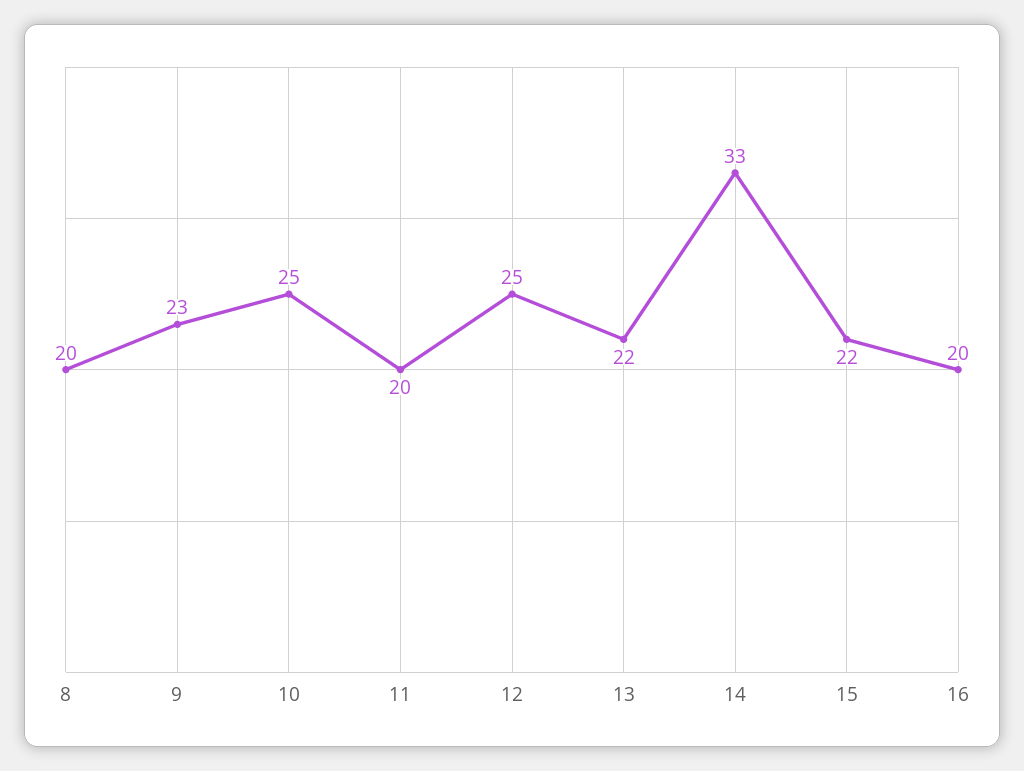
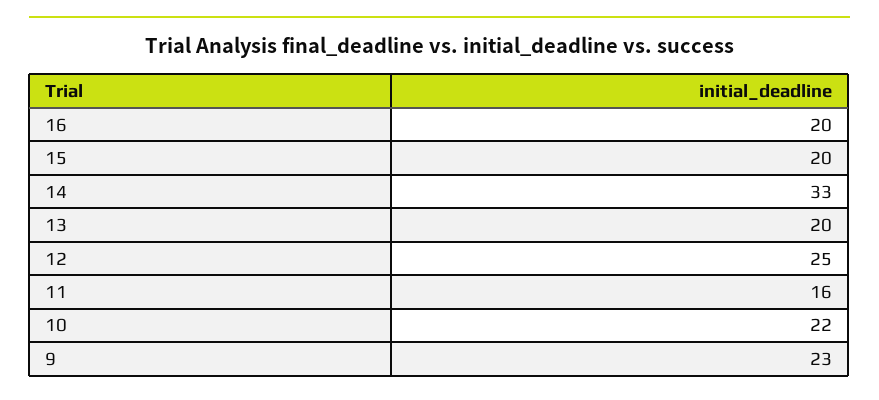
  {
-   "8": 20,
    "9": 23,
-   "10": 25,
+   "10": 22,
-   "11": 20,
+   "11": 16,
    "12": 25,
-   "13": 22,
+   "13": 20,
    "14": 33,
-   "15": 22,
+   "15": 20,
    "16": 20
  }

